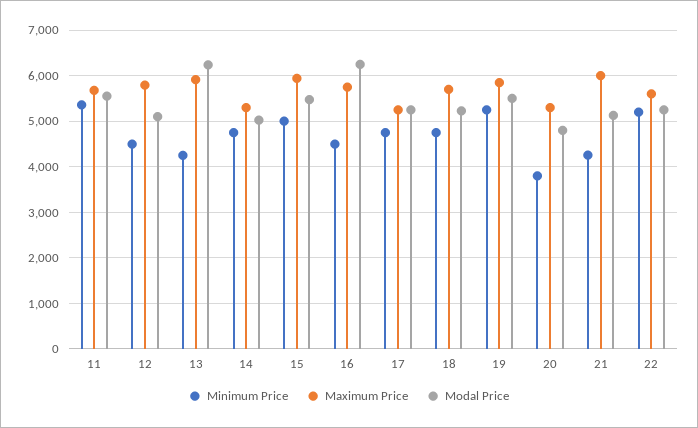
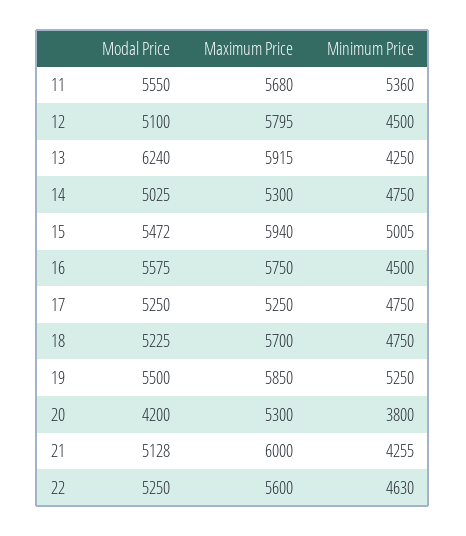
  {
    "Minimum Price": {
      "11": 5360,
      "12": 4500,
      "13": 4250,
      "14": 4750,
      "15": 5005,
      "16": 4500,
      "17": 4750,
      "18": 4750,
      "19": 5250,
      "20": 3800,
      "21": 4255,
-     "22": 5200
+     "22": 4630
    },
    "Maximum Price": {
      "11": 5680,
      "12": 5795,
      "13": 5915,
      "14": 5300,
      "15": 5940,
      "16": 5750,
      "17": 5250,
      "18": 5700,
      "19": 5850,
      "20": 5300,
      "21": 6000,
      "22": 5600
    },
    "Modal Price": {
      "11": 5550,
      "12": 5100,
      "13": 6240,
      "14": 5025,
      "15": 5472,
-     "16": 6200,
+     "16": 5575,
      "17": 5250,
      "18": 5225,
      "19": 5500,
-     "20": 4800,
+     "20": 4200,
      "21": 5128,
      "22": 5250
    }
  }

